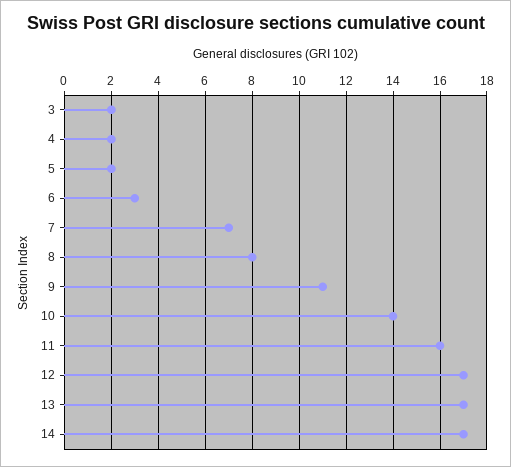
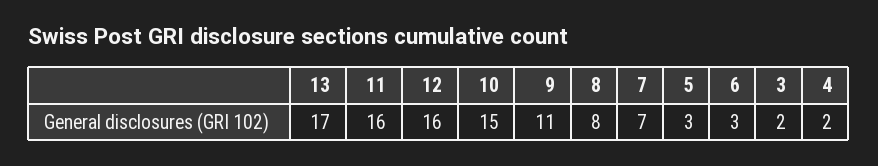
  {
    "3": 2,
    "4": 2,
-   "5": 2,
+   "5": 3,
    "6": 3,
    "7": 7,
    "8": 8,
    "9": 11,
-   "10": 14,
+   "10": 15,
    "11": 16,
-   "12": 17,
+   "12": 16,
-   "13": 17,
+   "13": 17
-   "14": 17
  }

